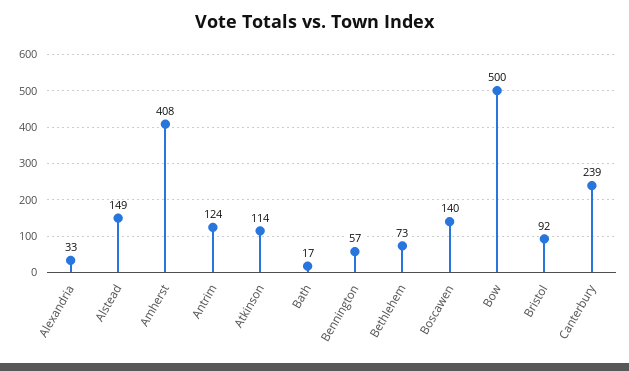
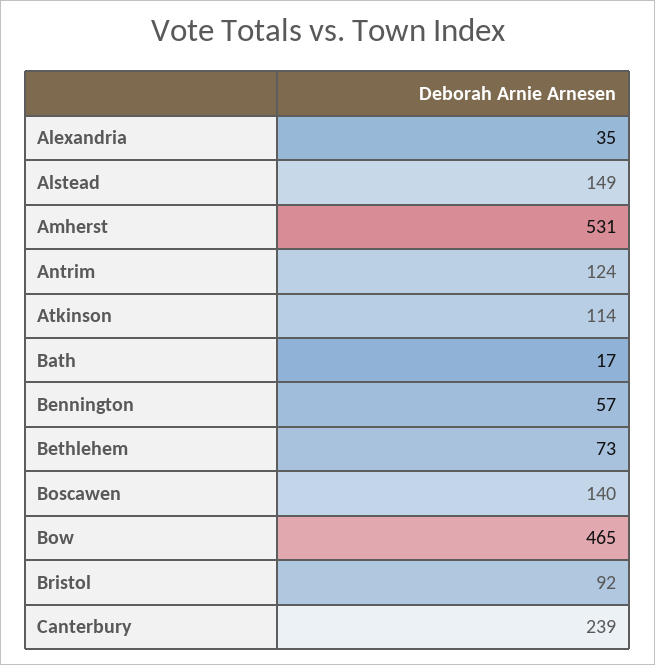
  {
-   "Alexandria": 33,
+   "Alexandria": 35,
    "Alstead": 149,
-   "Amherst": 408,
+   "Amherst": 531,
    "Antrim": 124,
    "Atkinson": 114,
    "Bath": 17,
    "Bennington": 57,
    "Bethlehem": 73,
    "Boscawen": 140,
-   "Bow": 500,
+   "Bow": 465,
    "Bristol": 92,
    "Canterbury": 239
  }

